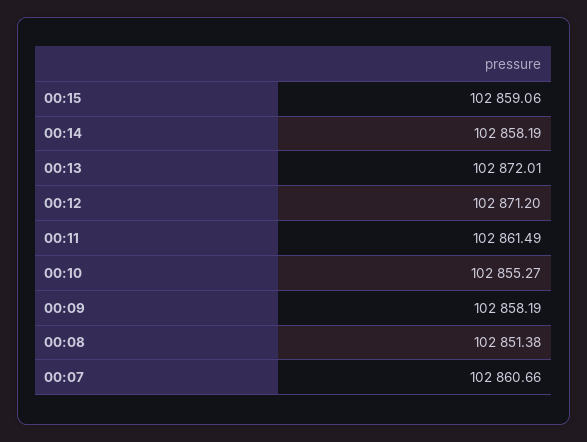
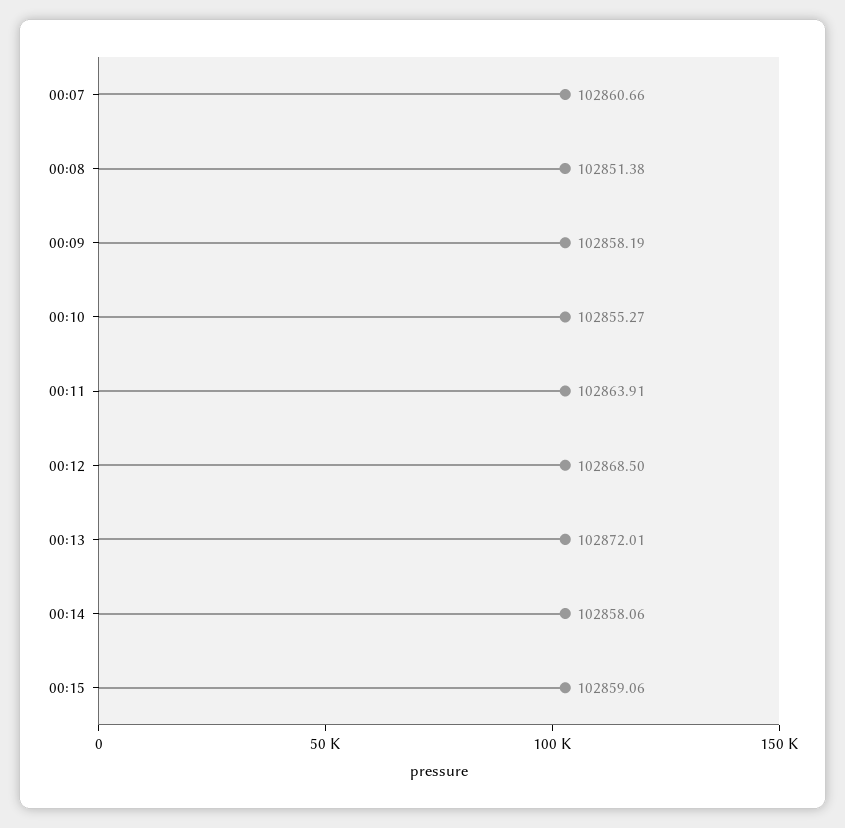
  {
    "00:15": 102859.06,
-   "00:14": 102858.19,
+   "00:14": 102858.06,
    "00:13": 102872.01,
-   "00:12": 102871.2,
+   "00:12": 102868.5,
-   "00:11": 102861.49,
+   "00:11": 102863.91,
    "00:10": 102855.27,
    "00:09": 102858.19,
    "00:08": 102851.38,
    "00:07": 102860.66
  }

